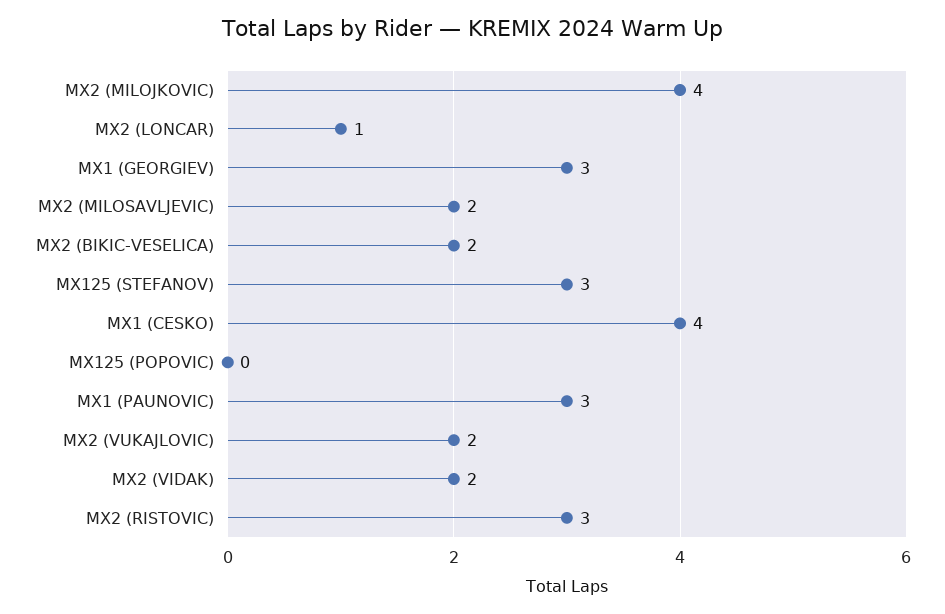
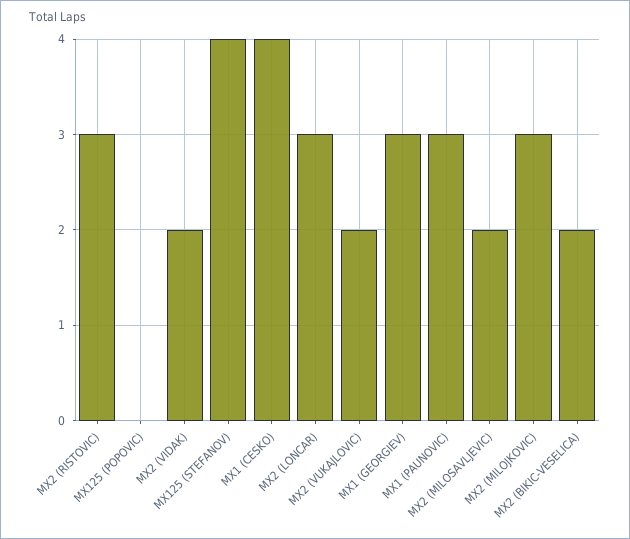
  {
-   "MX2 (MILOJKOVIC)": 4,
+   "MX2 (MILOJKOVIC)": 3,
-   "MX2 (LONCAR)": 1,
+   "MX2 (LONCAR)": 3,
    "MX1 (GEORGIEV)": 3,
    "MX2 (MILOSAVLJEVIC)": 2,
    "MX2 (BIKIC-VESELICA)": 2,
-   "MX125 (STEFANOV)": 3,
+   "MX125 (STEFANOV)": 4,
    "MX1 (CESKO)": 4,
    "MX125 (POPOVIC)": 0,
    "MX1 (PAUNOVIC)": 3,
    "MX2 (VUKAJLOVIC)": 2,
    "MX2 (VIDAK)": 2,
    "MX2 (RISTOVIC)": 3
  }

